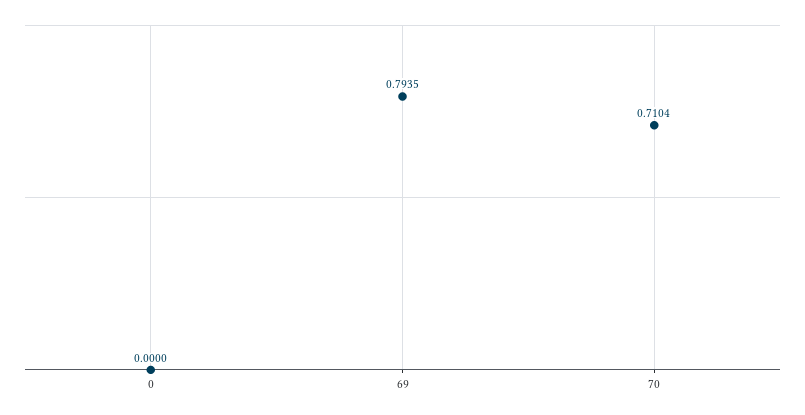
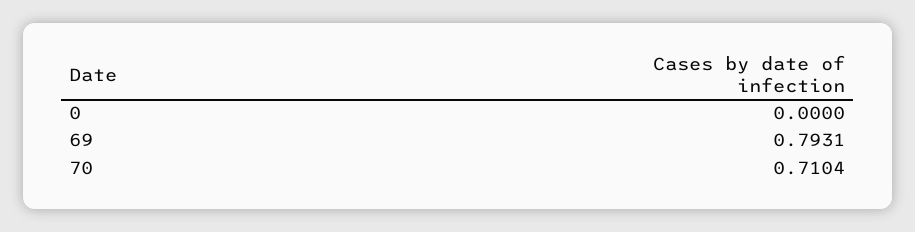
  {
    "0": 0,
-   "69": 0.7935,
+   "69": 0.7931,
    "70": 0.7104
  }

